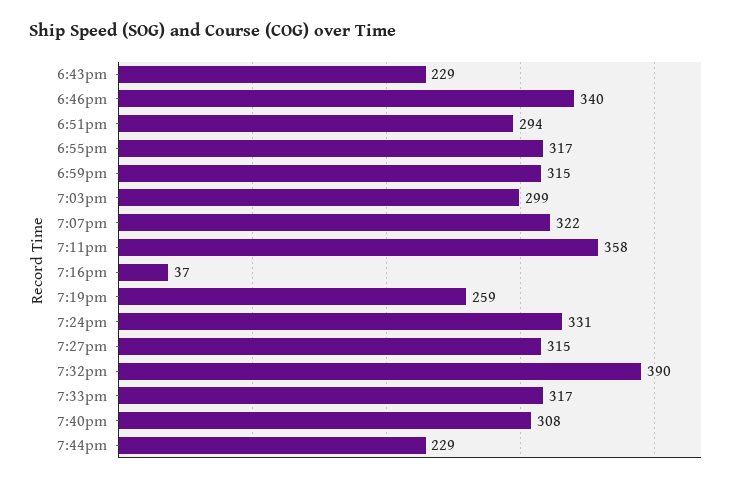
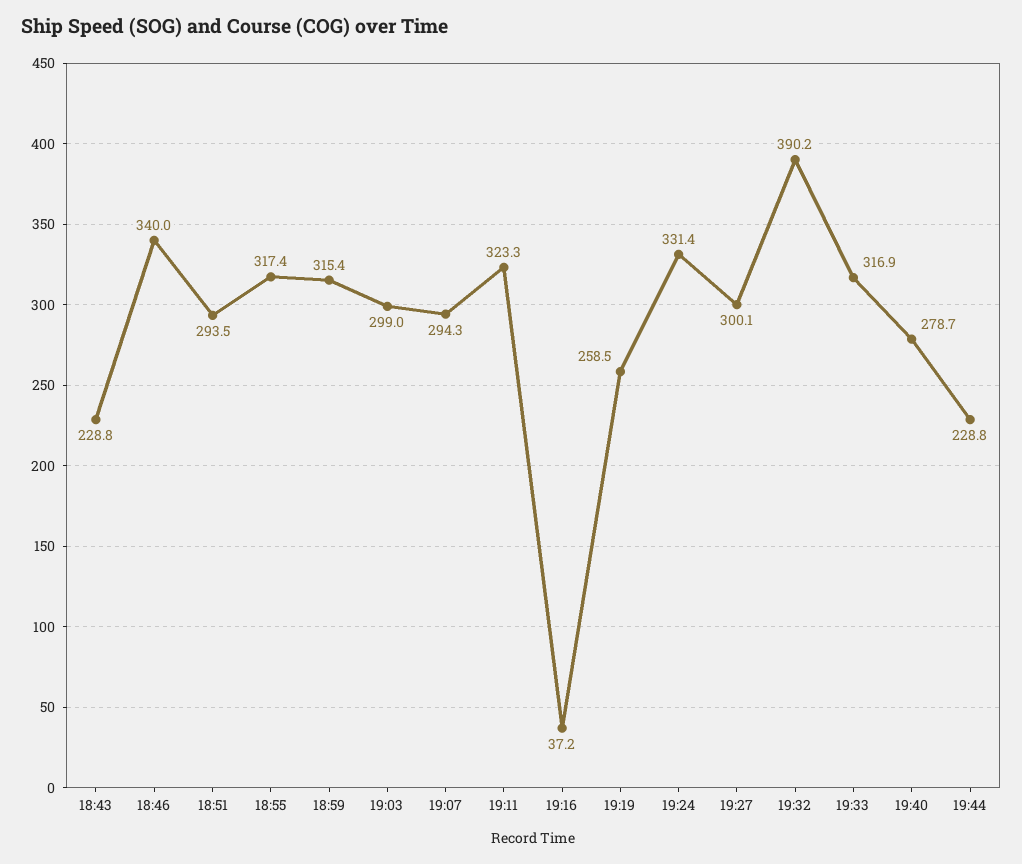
  {
    "6:43pm": 228.8,
    "6:46pm": 340,
    "6:51pm": 293.5,
    "6:55pm": 317.4,
    "6:59pm": 315.4,
    "7:03pm": 299,
-   "7:07pm": 322,
+   "7:07pm": 294.3,
-   "7:11pm": 358,
+   "7:11pm": 323.3,
    "7:16pm": 37.2,
    "7:19pm": 258.5,
    "7:24pm": 331.4,
-   "7:27pm": 315,
+   "7:27pm": 300.1,
    "7:32pm": 390.2,
    "7:33pm": 316.9,
-   "7:40pm": 308,
+   "7:40pm": 278.7,
    "7:44pm": 228.8
  }

